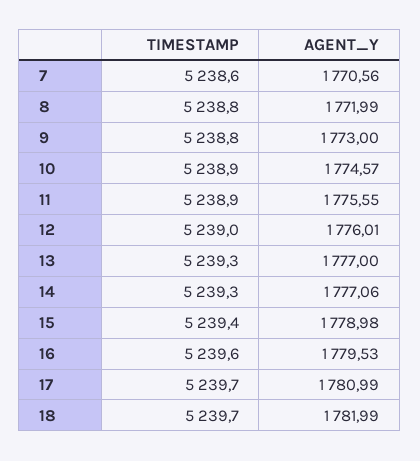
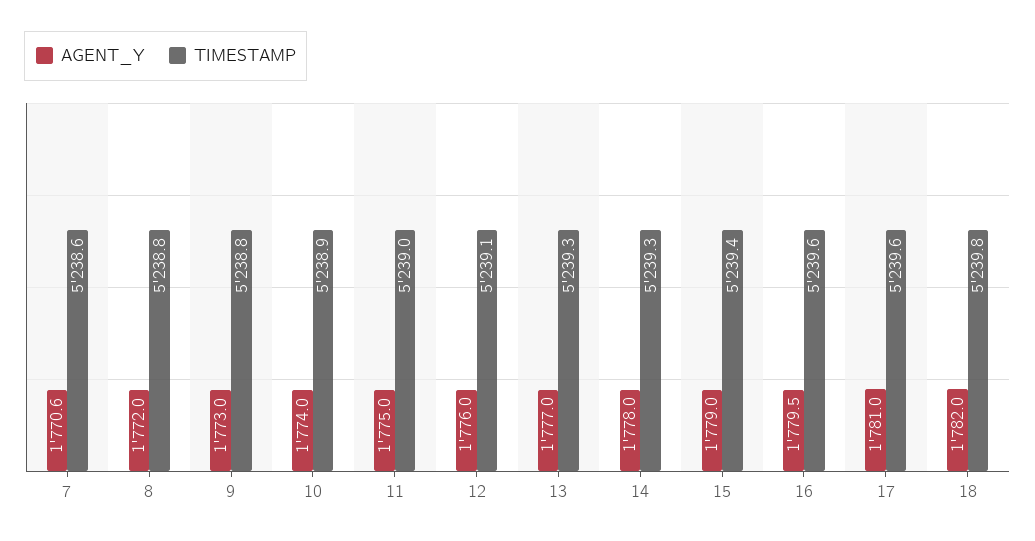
  {
    "TIMESTAMP": {
      "7": 5238.6,
      "8": 5238.8,
      "9": 5238.8,
      "10": 5238.9,
-     "11": 5238.9,
+     "11": 5239,
-     "12": 5239,
+     "12": 5239.1,
      "13": 5239.3,
      "14": 5239.3,
      "15": 5239.4,
      "16": 5239.6,
-     "17": 5239.7,
+     "17": 5239.6,
-     "18": 5239.7
+     "18": 5239.8
    },
    "AGENT_Y": {
      "7": 1770.56,
      "8": 1771.99,
      "9": 1773,
-     "10": 1774.57,
+     "10": 1774,
-     "11": 1775.55,
+     "11": 1775,
      "12": 1776.01,
      "13": 1777,
-     "14": 1777.06,
+     "14": 1778,
      "15": 1778.98,
      "16": 1779.53,
      "17": 1780.99,
      "18": 1781.99
    }
  }

